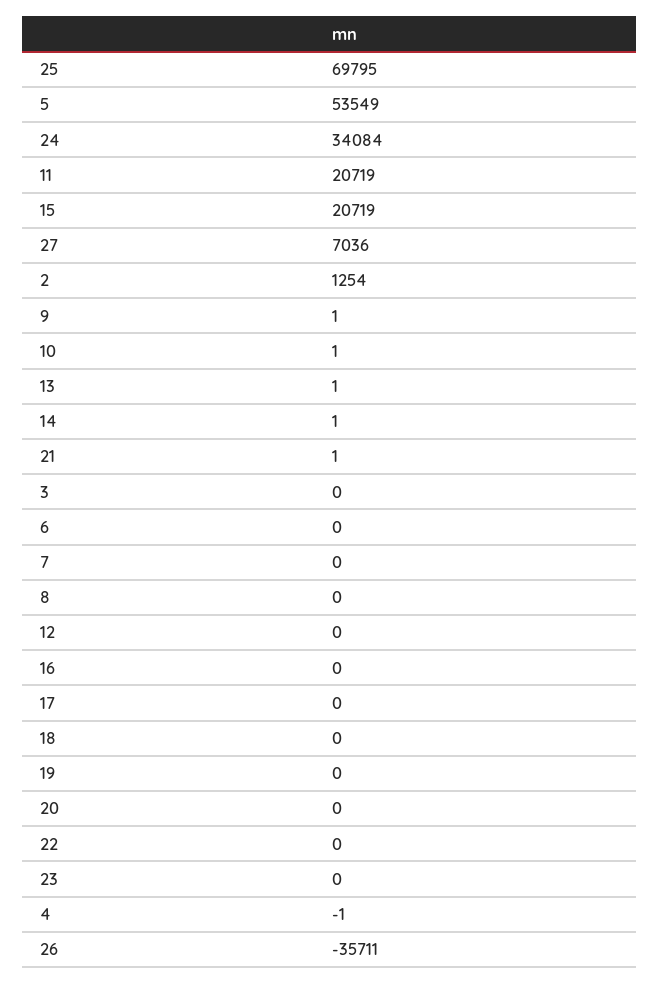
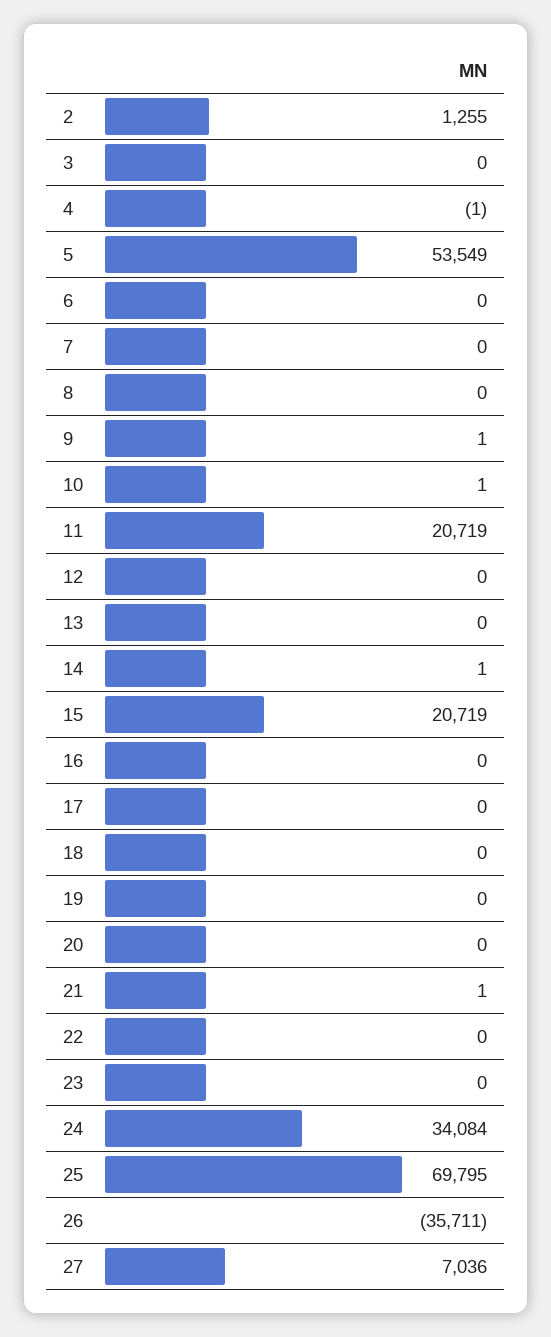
  {
    "25": 69795,
    "5": 53549,
    "24": 34084,
    "11": 20719,
    "15": 20719,
    "27": 7036,
-   "2": 1254,
+   "2": 1255,
    "9": 1,
    "10": 1,
-   "13": 1,
+   "13": 0,
    "14": 1,
    "21": 1,
    "3": 0,
    "6": 0,
    "7": 0,
    "8": 0,
    "12": 0,
    "16": 0,
    "17": 0,
    "18": 0,
    "19": 0,
    "20": 0,
    "22": 0,
    "23": 0,
    "4": -1,
    "26": -35711
  }

